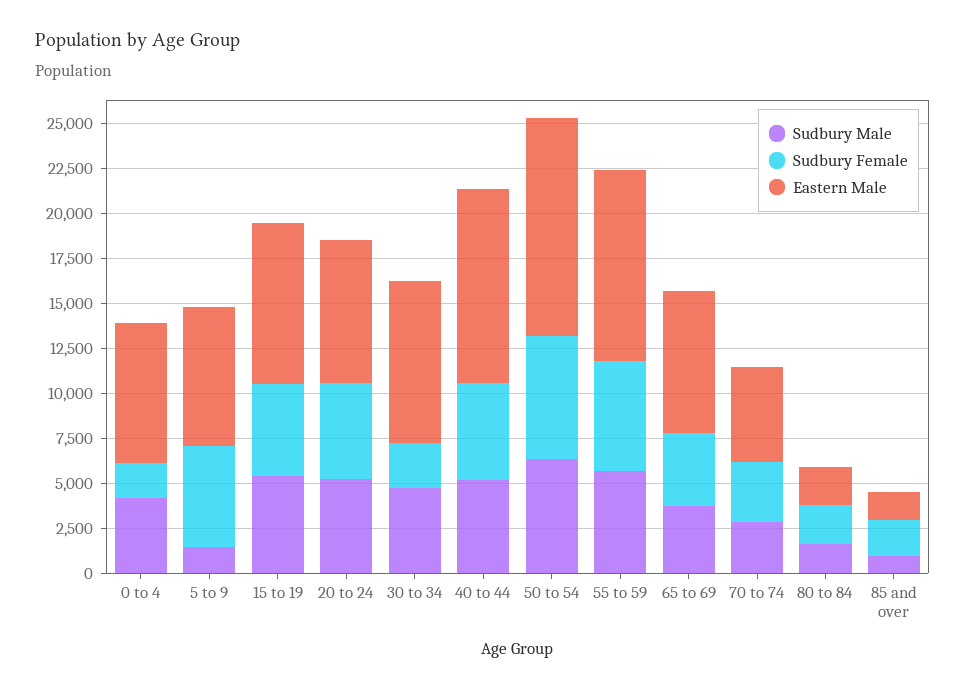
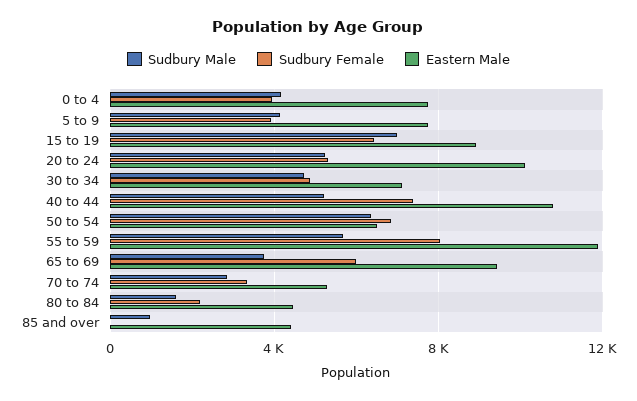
  {
    "Sudbury Male": {
      "0 to 4": 4000,
-     "5 to 9": 1500,
+     "5 to 9": 4000,
-     "15 to 19": 5500,
+     "15 to 19": 7000,
      "20 to 24": 5000,
      "30 to 34": 4500,
      "40 to 44": 5000,
      "50 to 54": 6500,
      "55 to 59": 5500,
      "65 to 69": 3500,
      "70 to 74": 3000,
      "80 to 84": 1500,
      "85 and over": 1000
    },
    "Sudbury Female": {
-     "0 to 4": 2000,
+     "0 to 4": 4000,
-     "5 to 9": 5500,
+     "5 to 9": 4000,
-     "15 to 19": 5000,
+     "15 to 19": 6500,
      "20 to 24": 5500,
-     "30 to 34": 2500,
+     "30 to 34": 5000,
-     "40 to 44": 5500,
+     "40 to 44": 7500,
      "50 to 54": 7000,
-     "55 to 59": 6000,
+     "55 to 59": 8000,
-     "65 to 69": 4000,
+     "65 to 69": 6000,
      "70 to 74": 3500,
      "80 to 84": 2000,
-     "85 and over": 2000
+     "85 and over": 0
    },
    "Eastern Male": {
      "0 to 4": 8000,
      "5 to 9": 7500,
      "15 to 19": 9000,
-     "20 to 24": 8000,
+     "20 to 24": 10000,
-     "30 to 34": 9000,
+     "30 to 34": 7000,
      "40 to 44": 11000,
-     "50 to 54": 12000,
+     "50 to 54": 6500,
-     "55 to 59": 10500,
+     "55 to 59": 12000,
-     "65 to 69": 8000,
+     "65 to 69": 9500,
      "70 to 74": 5500,
-     "80 to 84": 2000,
+     "80 to 84": 4500,
-     "85 and over": 1500
+     "85 and over": 4500
    }
  }

